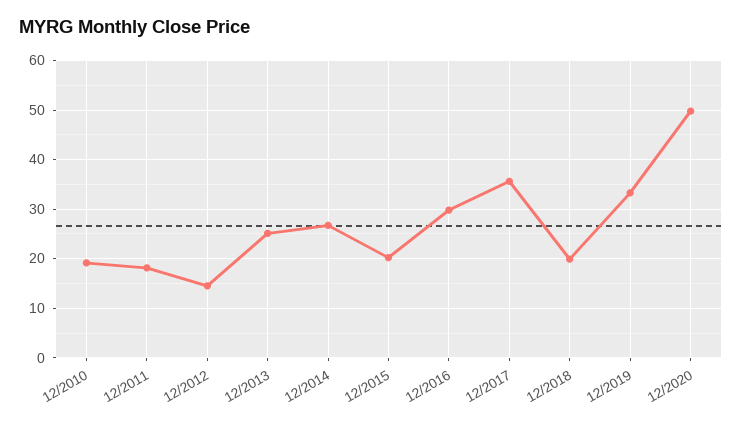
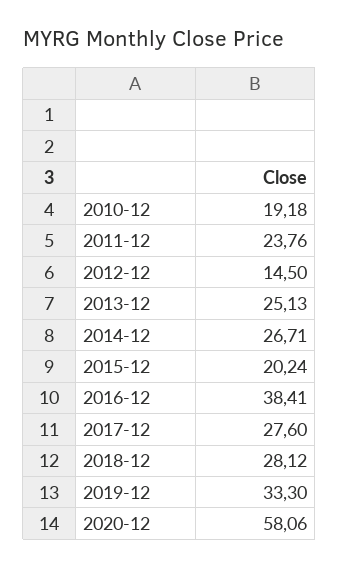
  {
    "12/2010": 19.18,
-   "12/2011": 18,
+   "12/2011": 23.76,
    "12/2012": 14.5,
    "12/2013": 25.13,
    "12/2014": 26.71,
    "12/2015": 20.24,
-   "12/2016": 30,
+   "12/2016": 38.41,
-   "12/2017": 36,
+   "12/2017": 27.6,
-   "12/2018": 20,
+   "12/2018": 28.12,
    "12/2019": 33.3,
-   "12/2020": 50
+   "12/2020": 58.06
  }

